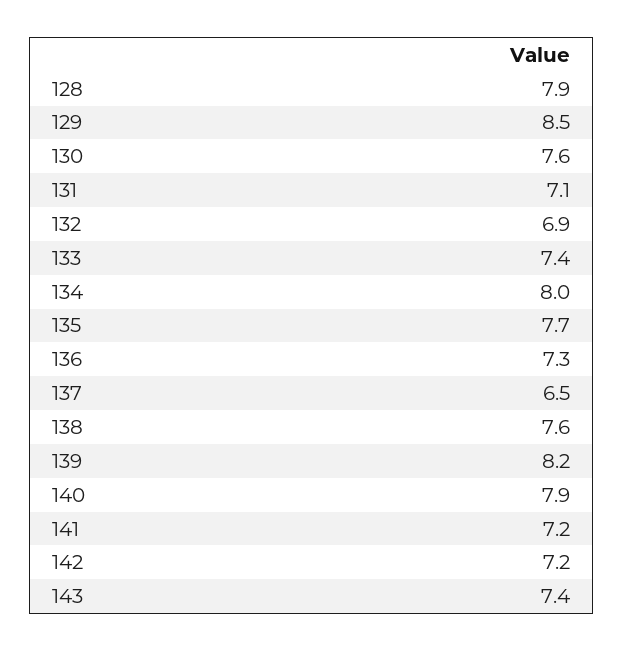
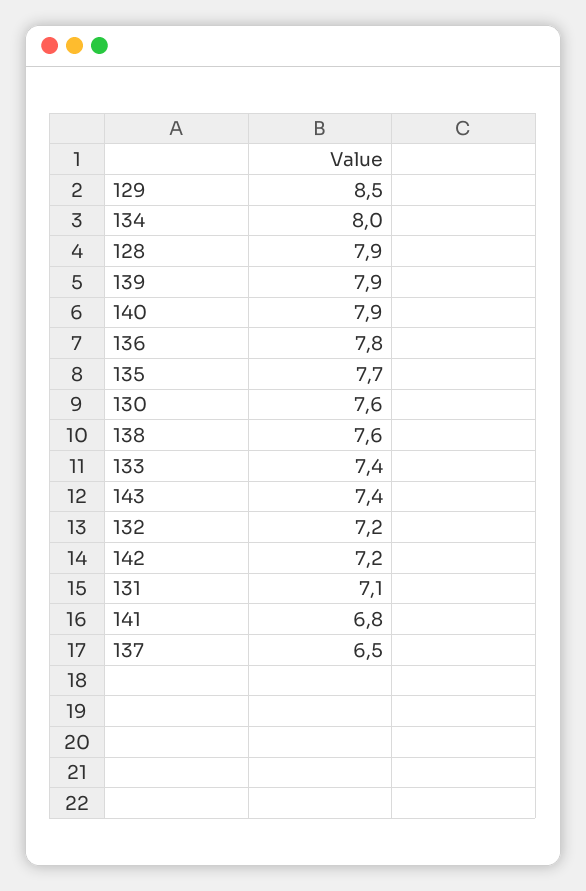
  {
    "128": 7.9,
    "129": 8.5,
    "130": 7.6,
    "131": 7.1,
-   "132": 6.9,
+   "132": 7.2,
    "133": 7.4,
    "134": 8,
    "135": 7.7,
-   "136": 7.3,
+   "136": 7.8,
    "137": 6.5,
    "138": 7.6,
-   "139": 8.2,
+   "139": 7.9,
    "140": 7.9,
-   "141": 7.2,
+   "141": 6.8,
    "142": 7.2,
    "143": 7.4
  }

